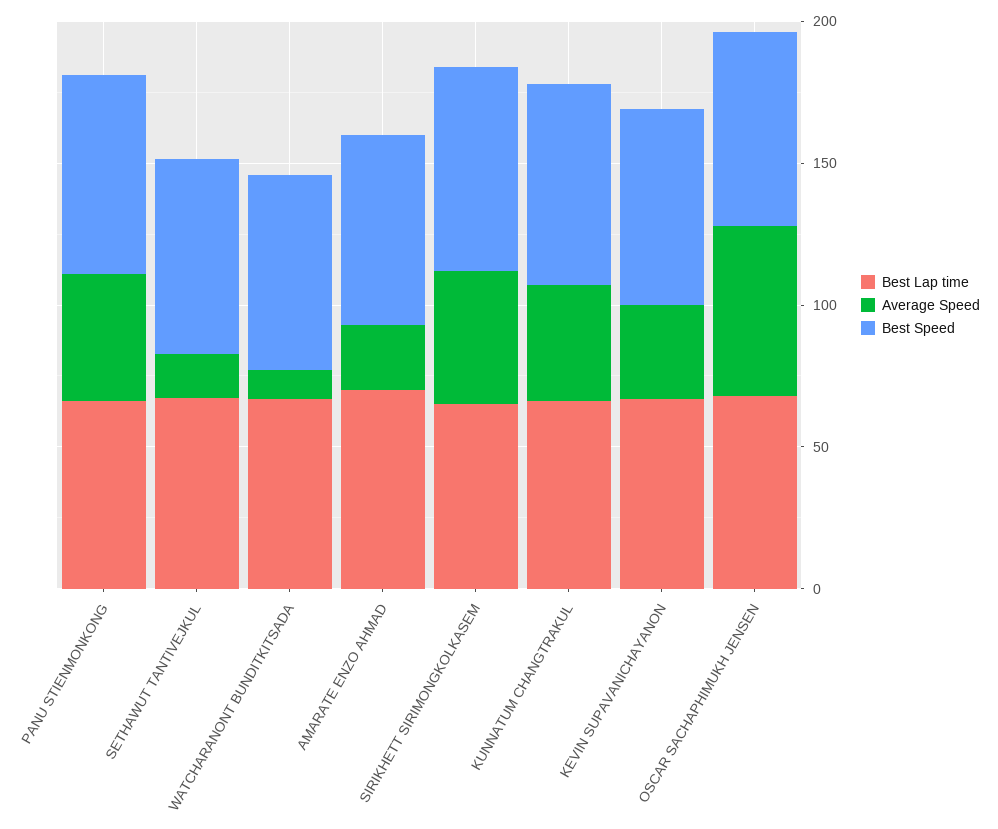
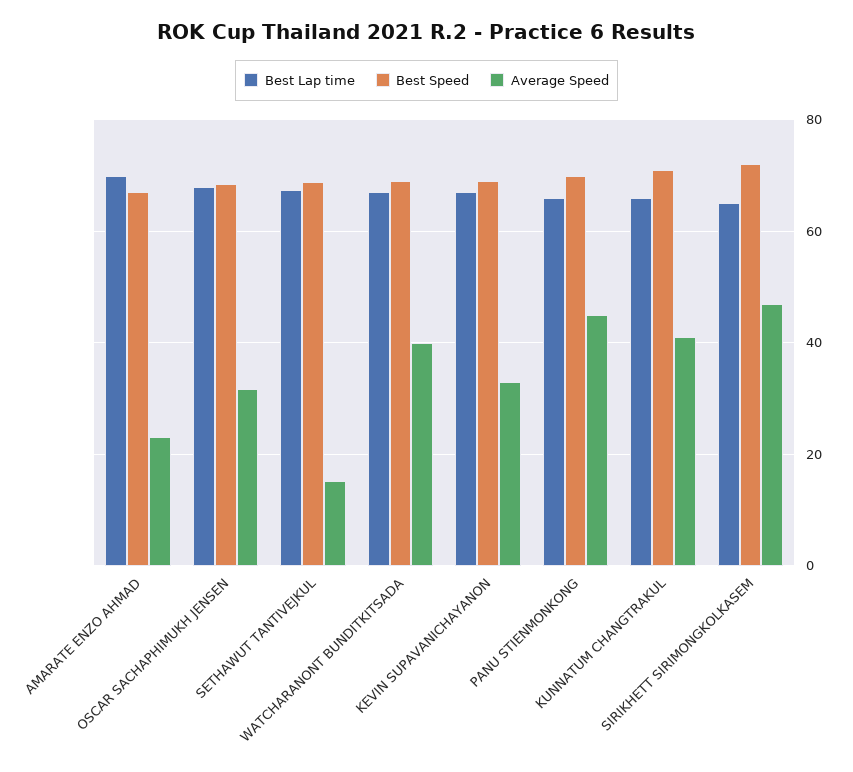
  {
    "Best Lap time": {
      "PANU STIENMONKONG": 66,
      "SETHAWUT TANTIVEJKUL": 68,
      "WATCHARANONT BUNDITKITSADA": 68,
      "AMARATE ENZO AHMAD": 70,
      "SIRIKHETT SIRIMONGKOLKASEM": 66,
      "KUNNATUM CHANGTRAKUL": 66,
      "KEVIN SUPAVANICHAYANON": 68,
      "OSCAR SACHAPHIMUKH JENSEN": 68
    },
    "Average Speed": {
      "PANU STIENMONKONG": 46,
      "SETHAWUT TANTIVEJKUL": 16,
-     "WATCHARANONT BUNDITKITSADA": 10,
+     "WATCHARANONT BUNDITKITSADA": 40,
      "AMARATE ENZO AHMAD": 24,
      "SIRIKHETT SIRIMONGKOLKASEM": 48,
      "KUNNATUM CHANGTRAKUL": 42,
      "KEVIN SUPAVANICHAYANON": 34,
-     "OSCAR SACHAPHIMUKH JENSEN": 60
+     "OSCAR SACHAPHIMUKH JENSEN": 32
    },
    "Best Speed": {
      "PANU STIENMONKONG": 70,
      "SETHAWUT TANTIVEJKUL": 68,
      "WATCHARANONT BUNDITKITSADA": 70,
      "AMARATE ENZO AHMAD": 68,
      "SIRIKHETT SIRIMONGKOLKASEM": 72,
      "KUNNATUM CHANGTRAKUL": 72,
      "KEVIN SUPAVANICHAYANON": 70,
      "OSCAR SACHAPHIMUKH JENSEN": 68
    }
  }

